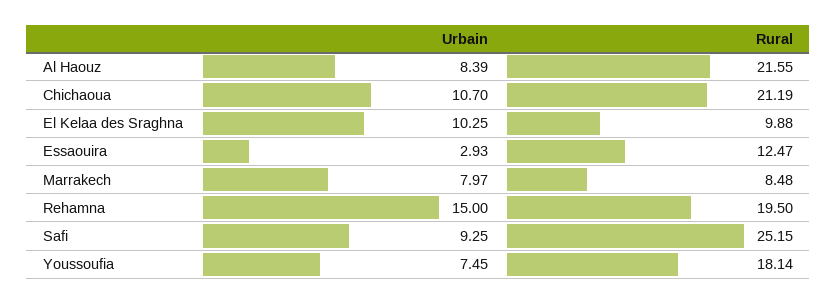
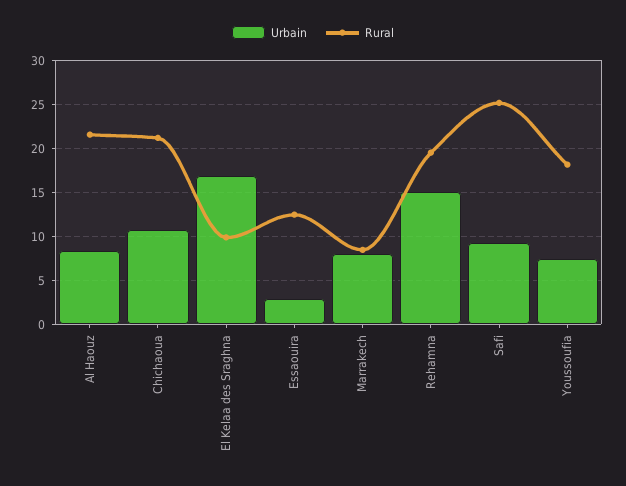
  {
    "Urbain": {
      "Al Haouz": 8.39,
      "Chichaoua": 10.7,
-     "El Kelaa des Sraghna": 10.25,
+     "El Kelaa des Sraghna": 17,
      "Essaouira": 2.93,
      "Marrakech": 7.97,
      "Rehamna": 15,
      "Safi": 9.25,
      "Youssoufia": 7.45
    },
    "Rural": {
      "Al Haouz": 21.55,
      "Chichaoua": 21.19,
      "El Kelaa des Sraghna": 9.88,
      "Essaouira": 12.47,
      "Marrakech": 8.48,
      "Rehamna": 19.5,
      "Safi": 25.15,
      "Youssoufia": 18.14
    }
  }

